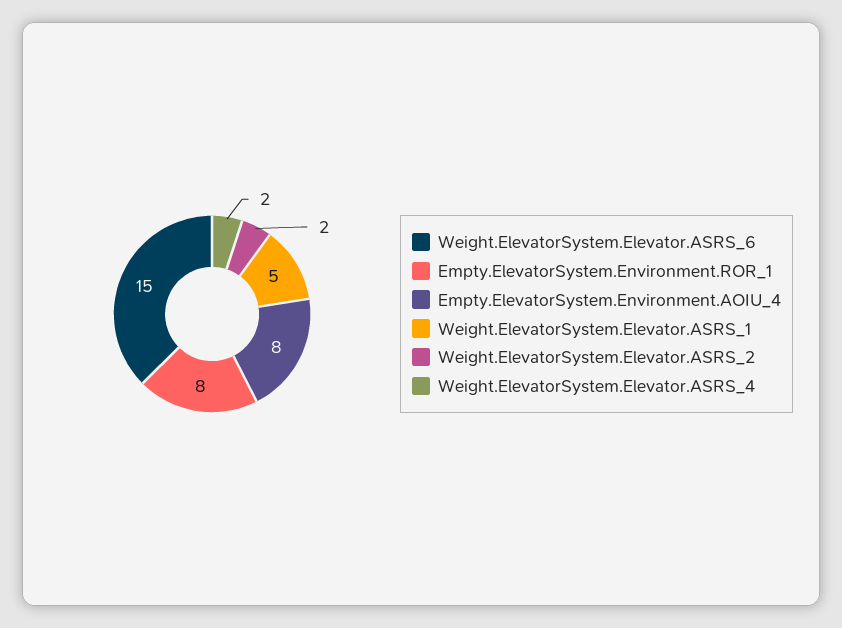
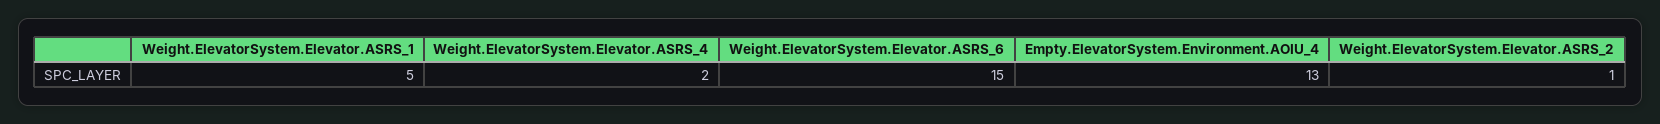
  {
    "Weight.ElevatorSystem.Elevator.ASRS_6": 15,
-   "Empty.ElevatorSystem.Environment.ROR_1": 8,
-   "Empty.ElevatorSystem.Environment.AOIU_4": 8,
+   "Empty.ElevatorSystem.Environment.AOIU_4": 13,
    "Weight.ElevatorSystem.Elevator.ASRS_1": 5,
-   "Weight.ElevatorSystem.Elevator.ASRS_2": 2,
+   "Weight.ElevatorSystem.Elevator.ASRS_2": 1,
    "Weight.ElevatorSystem.Elevator.ASRS_4": 2
  }

